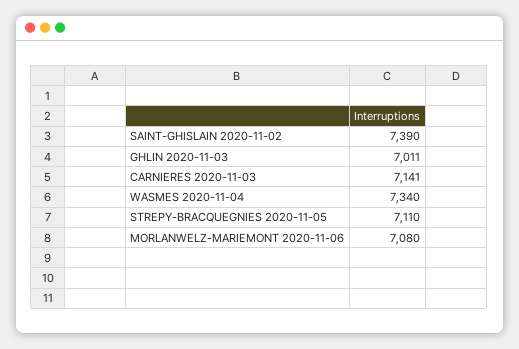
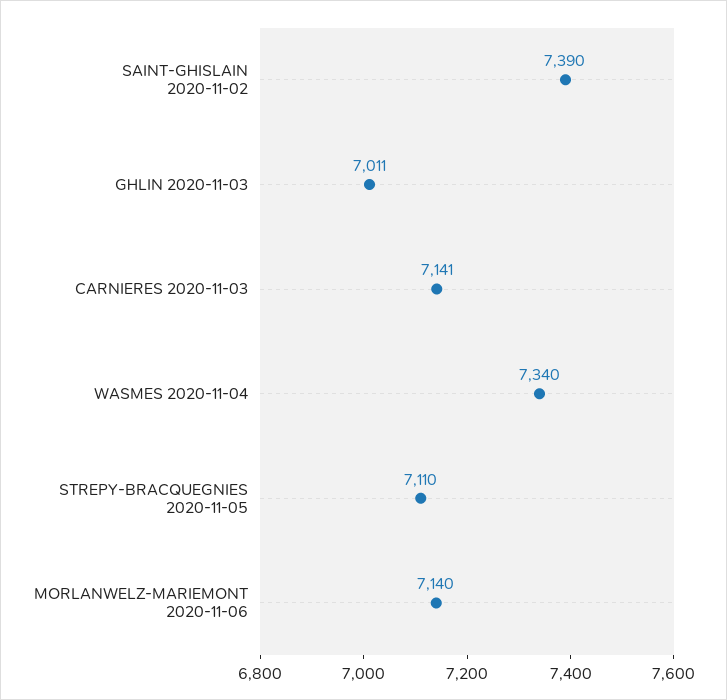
  {
    "SAINT-GHISLAIN 2020-11-02": 7390,
    "GHLIN 2020-11-03": 7011,
    "CARNIERES 2020-11-03": 7141,
    "WASMES 2020-11-04": 7340,
    "STREPY-BRACQUEGNIES 2020-11-05": 7110,
-   "MORLANWELZ-MARIEMONT 2020-11-06": 7080
+   "MORLANWELZ-MARIEMONT 2020-11-06": 7140
  }

